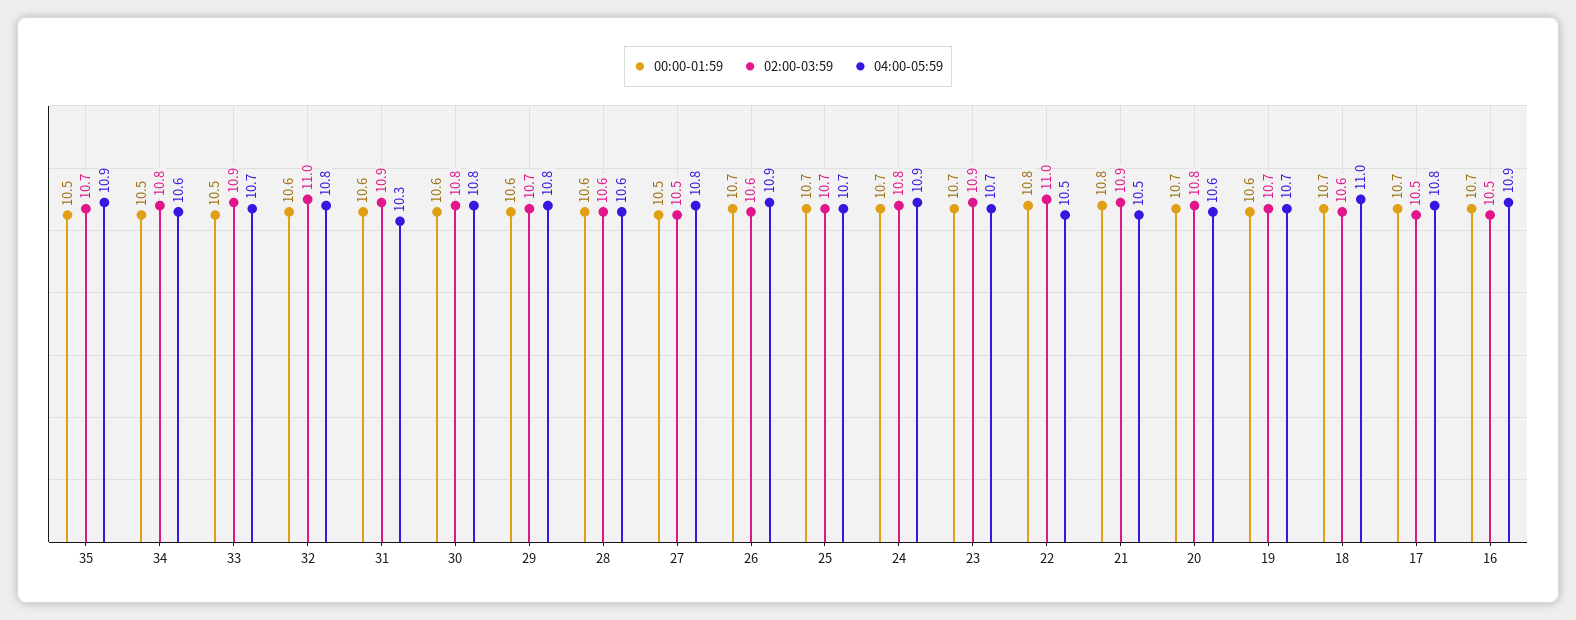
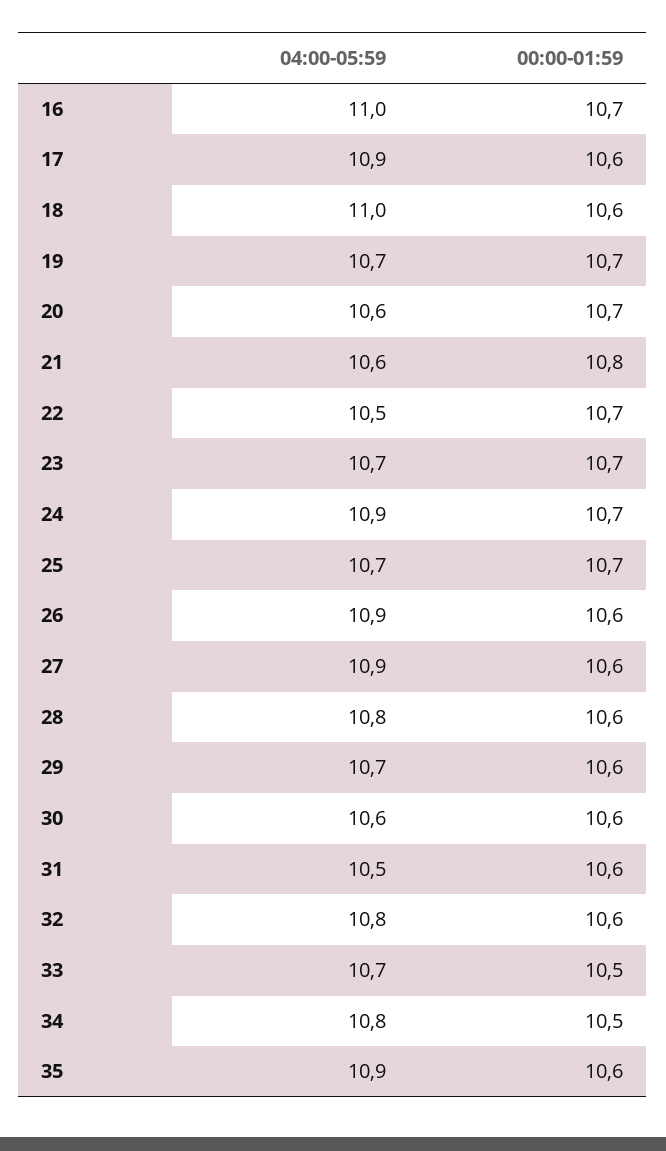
  {
    "00:00-01:59": {
-     "35": 10.5,
+     "35": 10.6,
      "34": 10.5,
      "33": 10.5,
      "32": 10.6,
      "31": 10.6,
      "30": 10.6,
      "29": 10.6,
      "28": 10.6,
-     "27": 10.5,
+     "27": 10.6,
-     "26": 10.7,
+     "26": 10.6,
      "25": 10.7,
      "24": 10.7,
      "23": 10.7,
-     "22": 10.8,
+     "22": 10.7,
      "21": 10.8,
      "20": 10.7,
-     "19": 10.6,
+     "19": 10.7,
-     "18": 10.7,
+     "18": 10.6,
-     "17": 10.7,
+     "17": 10.6,
      "16": 10.7
    },
-   "02:00-03:59": {
-     "35": 10.7,
-     "34": 10.8,
-     "33": 10.9,
-     "32": 11,
-     "31": 10.9,
-     "30": 10.8,
-     "29": 10.7,
-     "28": 10.6,
-     "27": 10.5,
-     "26": 10.6,
-     "25": 10.7,
-     "24": 10.8,
-     "23": 10.9,
-     "22": 11,
-     "21": 10.9,
-     "20": 10.8,
-     "19": 10.7,
-     "18": 10.6,
-     "17": 10.5,
-     "16": 10.5
-   },
    "04:00-05:59": {
      "35": 10.9,
-     "34": 10.6,
+     "34": 10.8,
      "33": 10.7,
      "32": 10.8,
-     "31": 10.3,
+     "31": 10.5,
-     "30": 10.8,
+     "30": 10.6,
-     "29": 10.8,
+     "29": 10.7,
-     "28": 10.6,
+     "28": 10.8,
-     "27": 10.8,
+     "27": 10.9,
      "26": 10.9,
      "25": 10.7,
      "24": 10.9,
      "23": 10.7,
      "22": 10.5,
-     "21": 10.5,
+     "21": 10.6,
      "20": 10.6,
      "19": 10.7,
      "18": 11,
-     "17": 10.8,
+     "17": 10.9,
-     "16": 10.9
+     "16": 11
    }
  }

